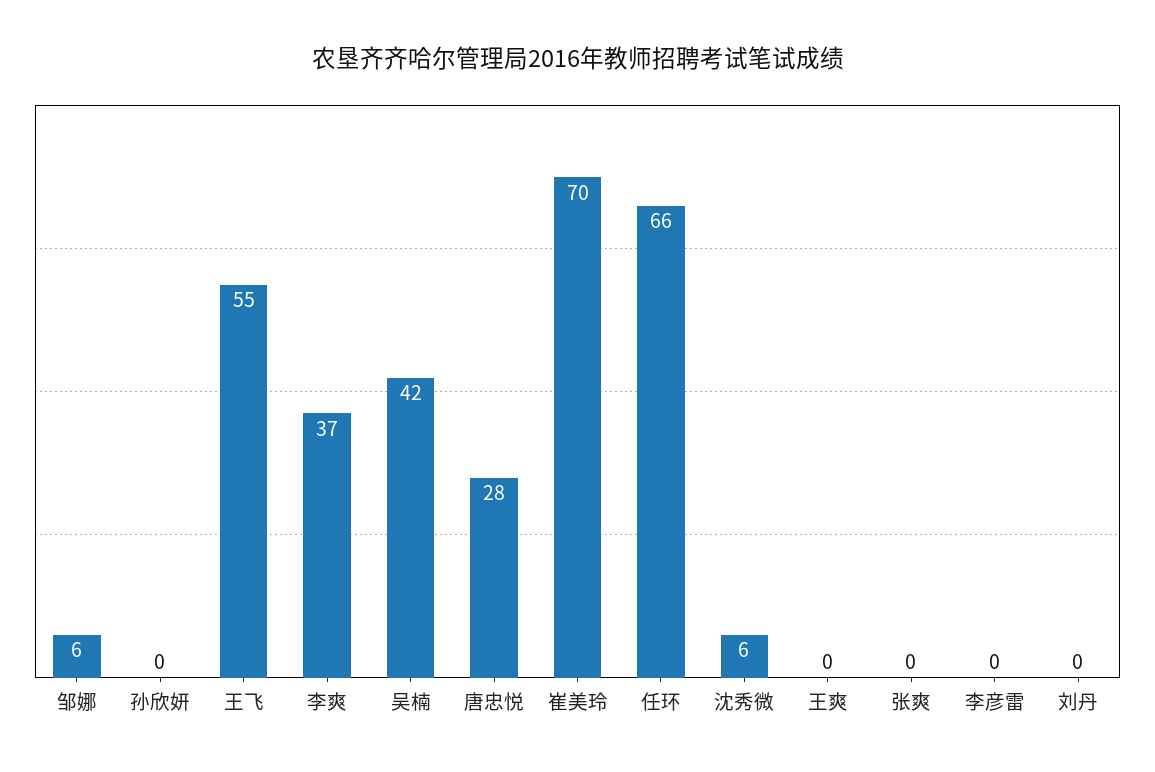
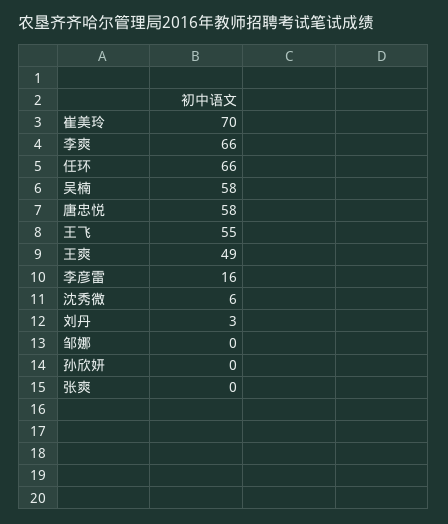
  {
-   "邹娜": 6,
+   "邹娜": 0,
    "孙欣妍": 0,
    "王飞": 55,
-   "李爽": 37,
+   "李爽": 66,
-   "吴楠": 42,
+   "吴楠": 58,
-   "唐忠悦": 28,
+   "唐忠悦": 58,
    "崔美玲": 70,
    "任环": 66,
    "沈秀微": 6,
-   "王爽": 0,
+   "王爽": 49,
    "张爽": 0,
-   "李彦雷": 0,
+   "李彦雷": 16,
-   "刘丹": 0
+   "刘丹": 3
  }

